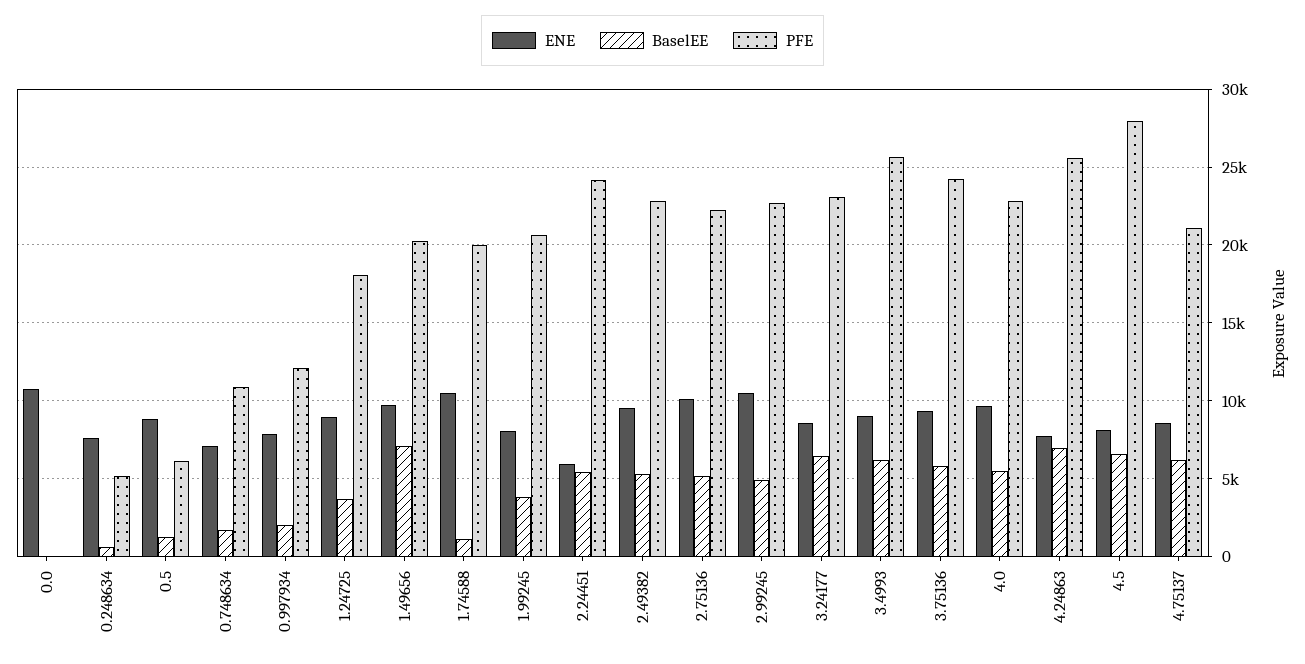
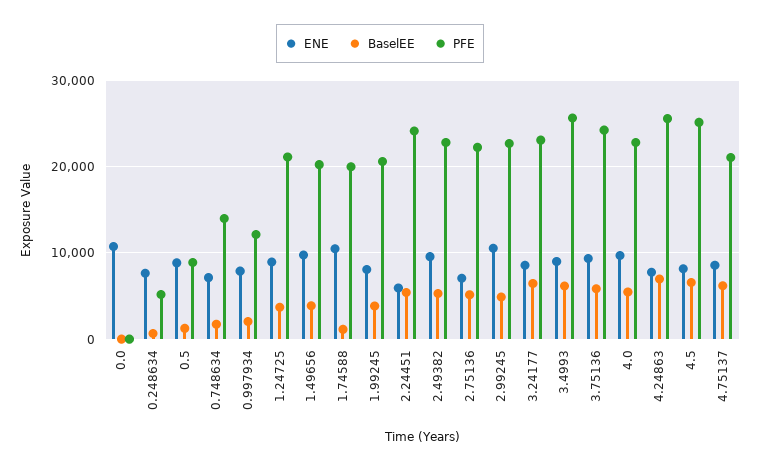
  {
    "ENE": {
      "0.0": 10500,
      "0.248634": 7500,
      "0.5": 9000,
      "0.748634": 7000,
      "0.997934": 8000,
      "1.24725": 9000,
      "1.49656": 10000,
      "1.74588": 10500,
      "1.99245": 8000,
      "2.24451": 6000,
      "2.49382": 9500,
-     "2.75136": 10000,
+     "2.75136": 7000,
      "2.99245": 10500,
      "3.24177": 8500,
      "3.4993": 9000,
      "3.75136": 9500,
      "4.0": 9500,
      "4.24863": 8000,
      "4.5": 8000,
      "4.75137": 8500
    },
    "BaselEE": {
      "0.0": 0,
      "0.248634": 500,
      "0.5": 1000,
      "0.748634": 1500,
      "0.997934": 2000,
      "1.24725": 3500,
-     "1.49656": 7000,
+     "1.49656": 4000,
      "1.74588": 1000,
      "1.99245": 4000,
      "2.24451": 5500,
      "2.49382": 5500,
      "2.75136": 5000,
      "2.99245": 5000,
      "3.24177": 6500,
      "3.4993": 6000,
      "3.75136": 6000,
      "4.0": 5500,
      "4.24863": 7000,
      "4.5": 6500,
      "4.75137": 6000
    },
    "PFE": {
      "0.0": 0,
      "0.248634": 5000,
-     "0.5": 6000,
+     "0.5": 9000,
-     "0.748634": 11000,
+     "0.748634": 14000,
      "0.997934": 12000,
-     "1.24725": 18000,
+     "1.24725": 21000,
      "1.49656": 20000,
      "1.74588": 20000,
      "1.99245": 20500,
      "2.24451": 24000,
      "2.49382": 23000,
      "2.75136": 22000,
      "2.99245": 22500,
      "3.24177": 23000,
      "3.4993": 25500,
      "3.75136": 24500,
      "4.0": 23000,
      "4.24863": 25500,
-     "4.5": 28000,
+     "4.5": 25000,
      "4.75137": 21000
    }
  }

